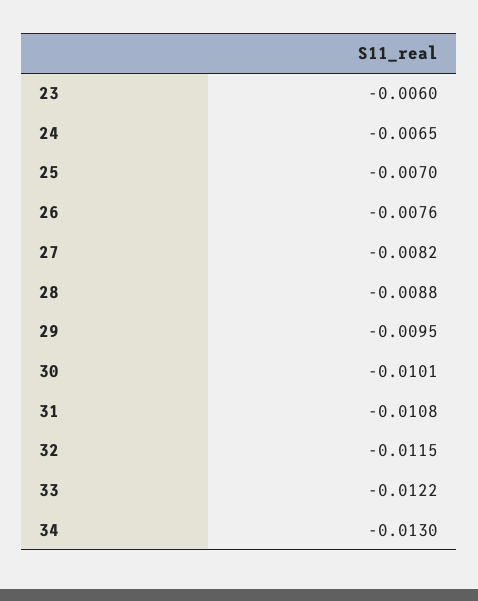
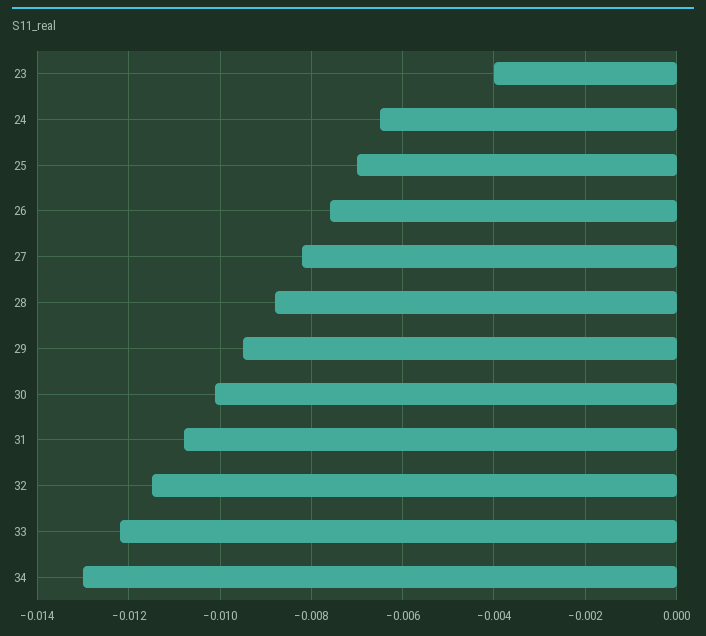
  {
-   "23": -0.006,
+   "23": -0.004,
    "24": -0.0065,
    "25": -0.007,
    "26": -0.0076,
    "27": -0.0082,
    "28": -0.0088,
    "29": -0.0095,
    "30": -0.0101,
    "31": -0.0108,
    "32": -0.0115,
    "33": -0.0122,
    "34": -0.013
  }

